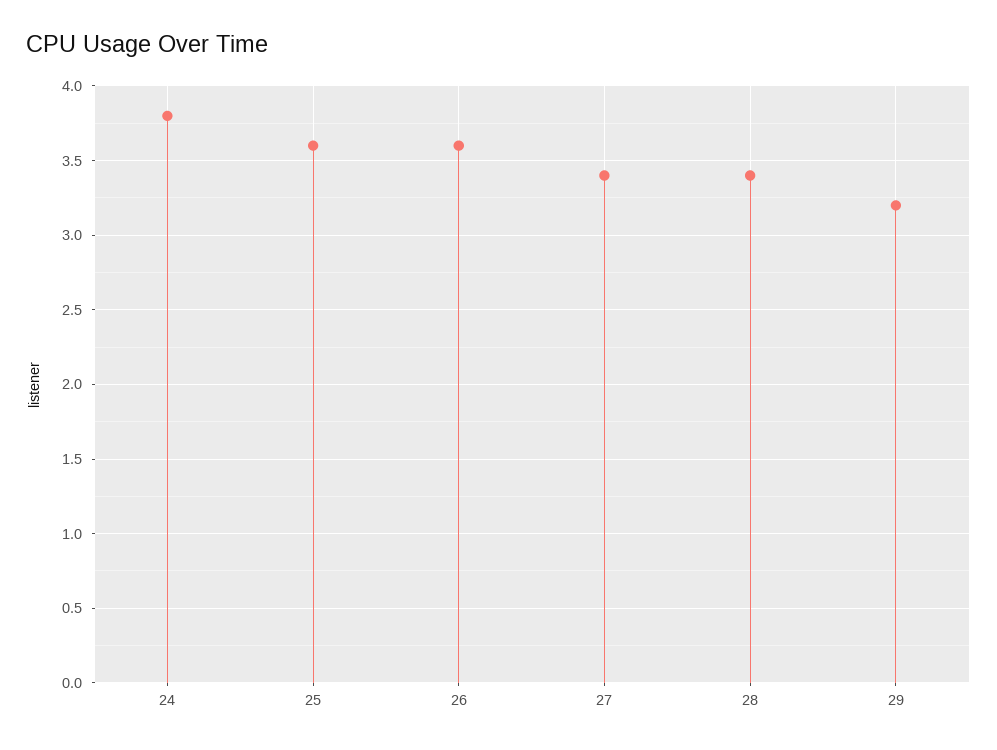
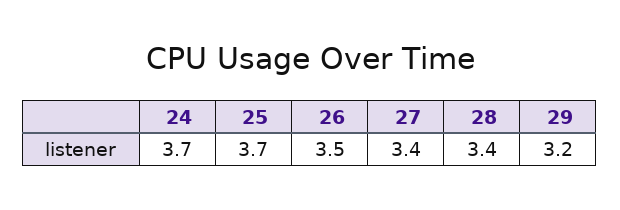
  {
-   "24": 3.8,
+   "24": 3.7,
-   "25": 3.6,
+   "25": 3.7,
-   "26": 3.6,
+   "26": 3.5,
    "27": 3.4,
    "28": 3.4,
    "29": 3.2
  }

